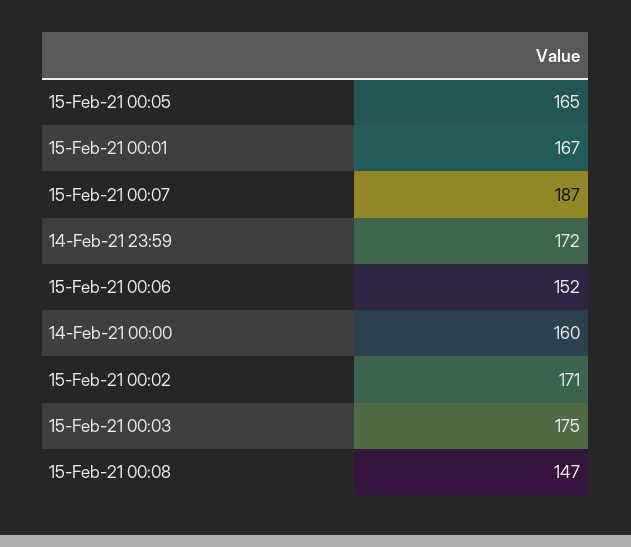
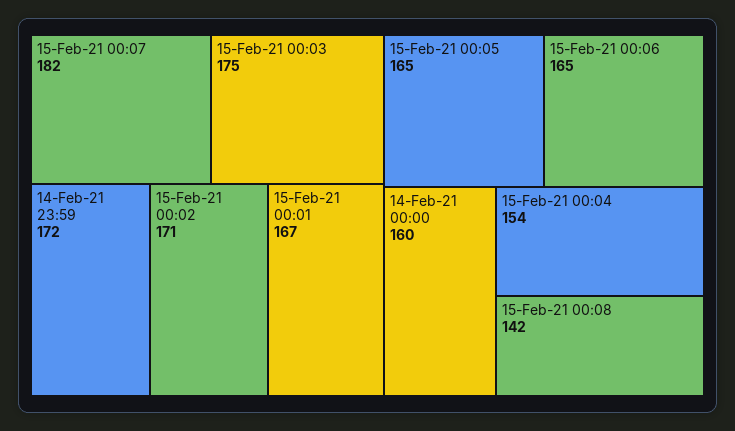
  {
    "15-Feb-21 00:05": 165,
    "15-Feb-21 00:01": 167,
-   "15-Feb-21 00:07": 187,
+   "15-Feb-21 00:07": 182,
    "14-Feb-21 23:59": 172,
-   "15-Feb-21 00:06": 152,
+   "15-Feb-21 00:06": 165,
    "14-Feb-21 00:00": 160,
    "15-Feb-21 00:02": 171,
    "15-Feb-21 00:03": 175,
-   "15-Feb-21 00:08": 147
+   "15-Feb-21 00:08": 142,
+   "15-Feb-21 00:04": 154
  }

